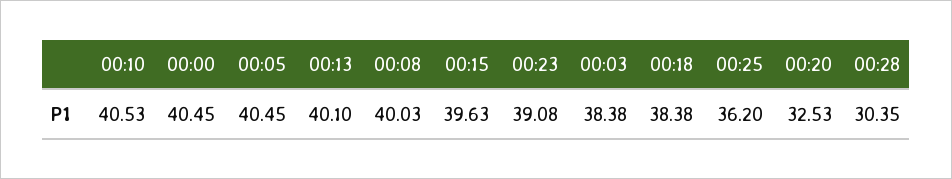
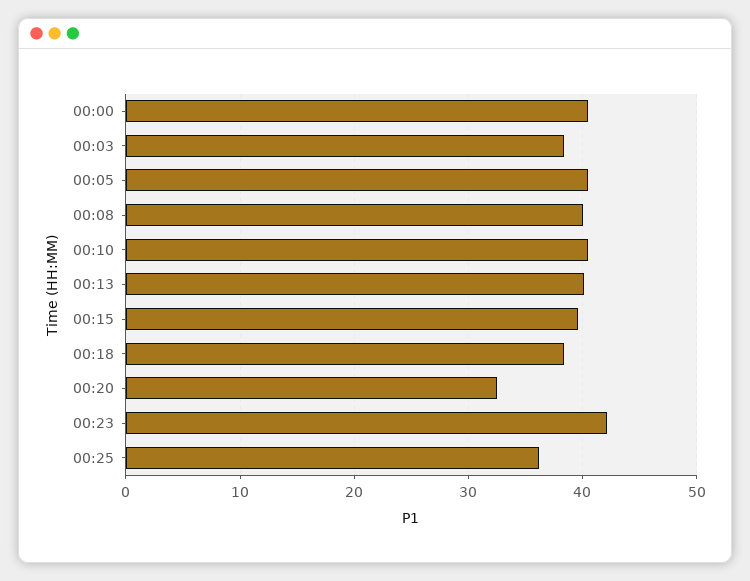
  {
    "00:10": 40.53,
    "00:00": 40.45,
    "00:05": 40.45,
    "00:13": 40.1,
    "00:08": 40.03,
    "00:15": 39.63,
-   "00:23": 39.08,
+   "00:23": 42,
    "00:03": 38.38,
    "00:18": 38.38,
    "00:25": 36.2,
-   "00:20": 32.53,
+   "00:20": 32.53
-   "00:28": 30.35
  }

